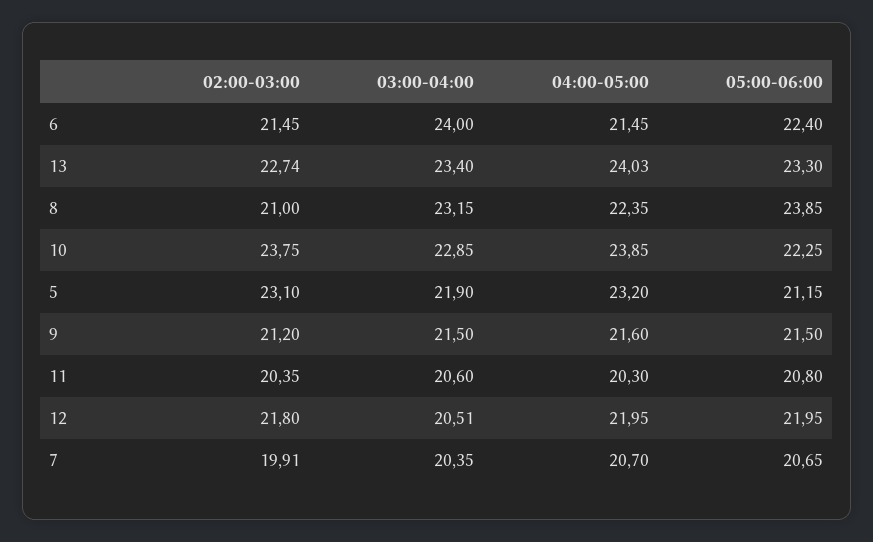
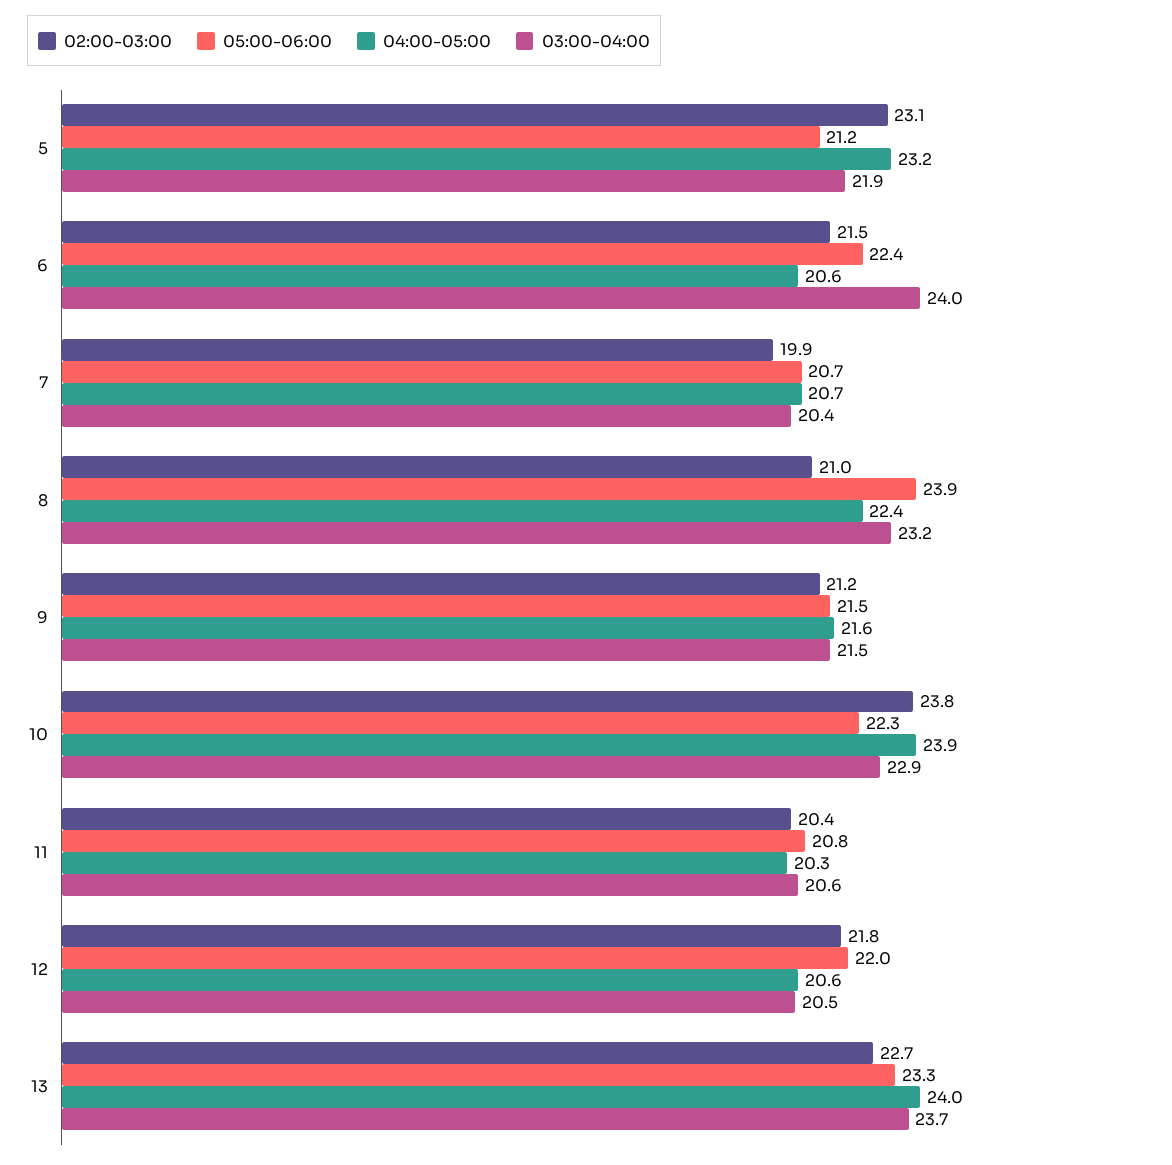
  {
    "02:00-03:00": {
      "6": 21.45,
      "13": 22.74,
      "8": 21,
      "10": 23.75,
      "5": 23.1,
      "9": 21.2,
      "11": 20.35,
      "12": 21.8,
      "7": 19.91
    },
    "03:00-04:00": {
      "6": 24,
-     "13": 23.4,
+     "13": 23.7,
      "8": 23.15,
      "10": 22.85,
      "5": 21.9,
      "9": 21.5,
      "11": 20.6,
      "12": 20.51,
      "7": 20.35
    },
    "04:00-05:00": {
-     "6": 21.45,
+     "6": 20.6,
      "13": 24.03,
      "8": 22.35,
      "10": 23.85,
      "5": 23.2,
      "9": 21.6,
      "11": 20.3,
-     "12": 21.95,
+     "12": 20.6,
      "7": 20.7
    },
    "05:00-06:00": {
      "6": 22.4,
      "13": 23.3,
      "8": 23.85,
      "10": 22.25,
      "5": 21.15,
      "9": 21.5,
      "11": 20.8,
      "12": 21.95,
      "7": 20.65
    }
  }

